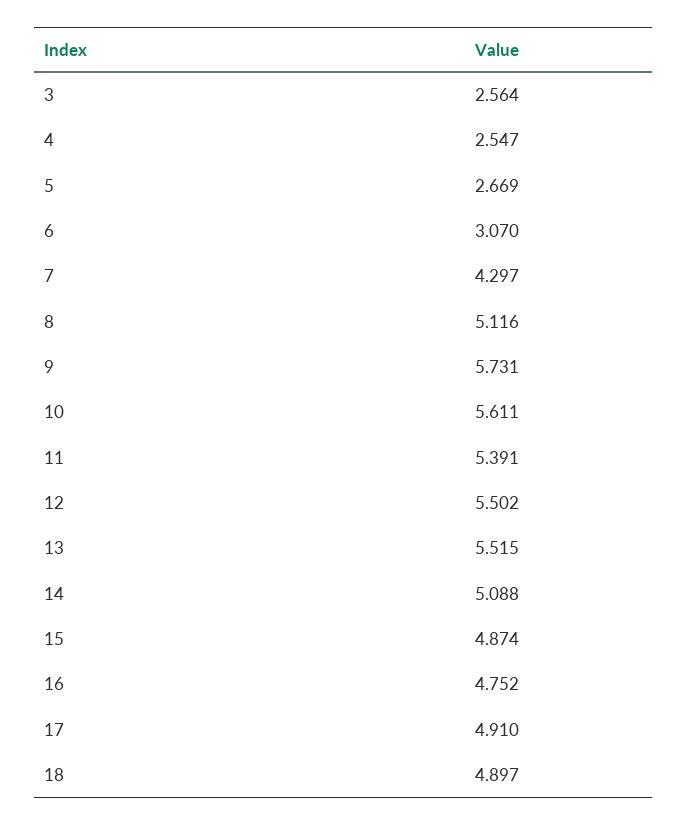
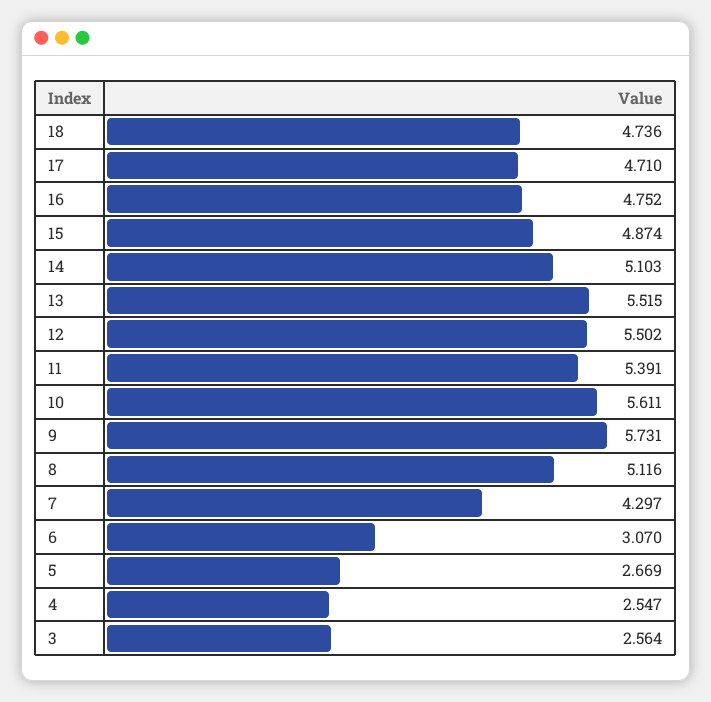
  {
    "3": 2.564,
    "4": 2.547,
    "5": 2.669,
    "6": 3.07,
    "7": 4.297,
    "8": 5.116,
    "9": 5.731,
    "10": 5.611,
    "11": 5.391,
    "12": 5.502,
    "13": 5.515,
-   "14": 5.088,
+   "14": 5.103,
    "15": 4.874,
    "16": 4.752,
-   "17": 4.91,
+   "17": 4.71,
-   "18": 4.897
+   "18": 4.736
  }

